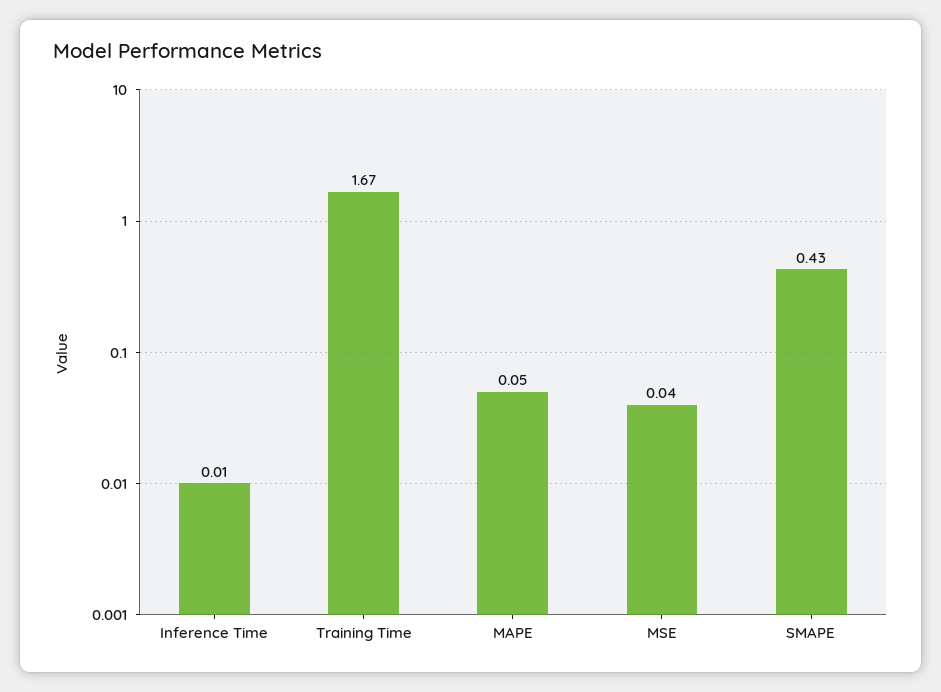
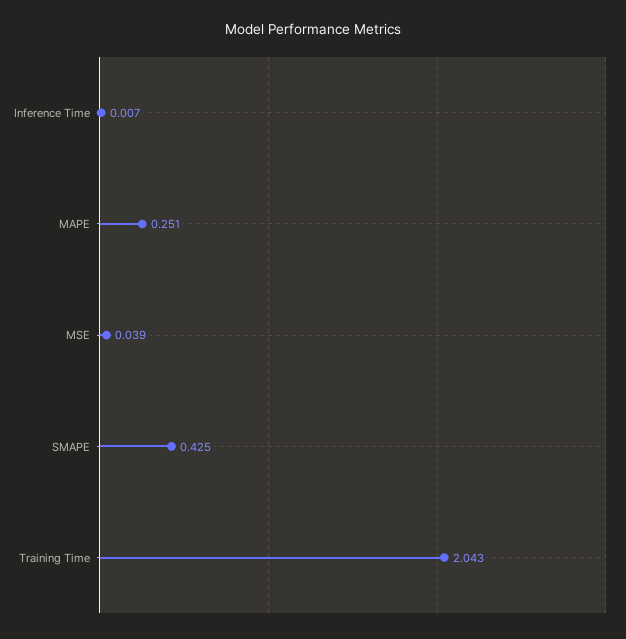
  {
    "Inference Time": 0.007,
-   "Training Time": 1.67,
+   "Training Time": 2.043,
-   "MAPE": 0.05,
+   "MAPE": 0.251,
    "MSE": 0.039,
    "SMAPE": 0.425
  }

